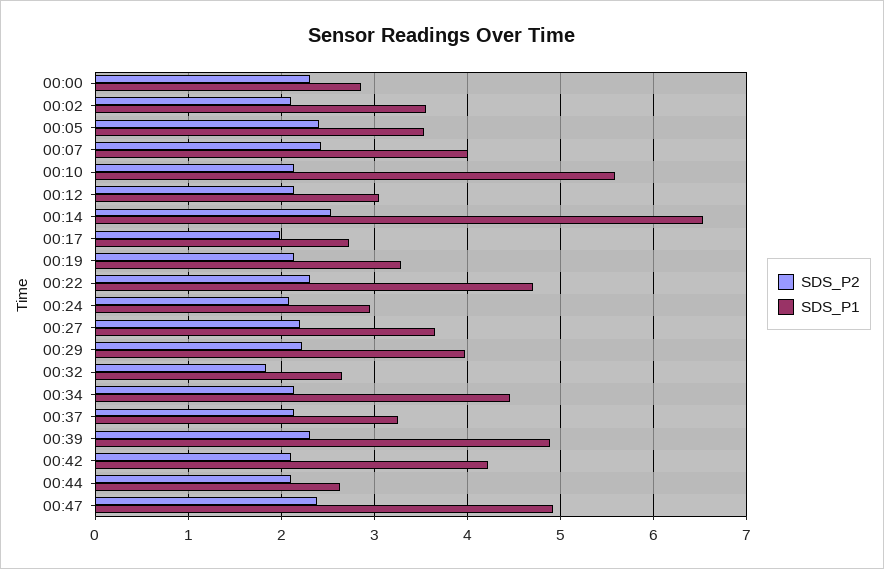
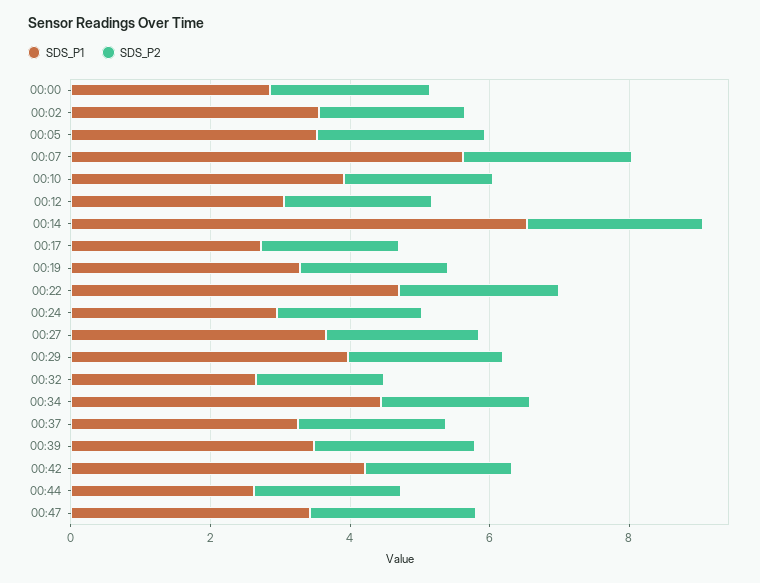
  {
    "SDS_P2": {
      "00:00": 2.3,
      "00:02": 2.1,
      "00:05": 2.4,
      "00:07": 2.4,
      "00:10": 2.1,
      "00:12": 2.1,
      "00:14": 2.5,
      "00:17": 2,
      "00:19": 2.1,
      "00:22": 2.3,
      "00:24": 2.1,
      "00:27": 2.2,
      "00:29": 2.2,
      "00:32": 1.8,
      "00:34": 2.1,
      "00:37": 2.1,
      "00:39": 2.3,
      "00:42": 2.1,
      "00:44": 2.1,
      "00:47": 2.4
    },
    "SDS_P1": {
      "00:00": 2.9,
      "00:02": 3.6,
      "00:05": 3.5,
-     "00:07": 4,
+     "00:07": 5.5,
-     "00:10": 5.6,
+     "00:10": 4,
      "00:12": 3.1,
      "00:14": 6.5,
      "00:17": 2.7,
      "00:19": 3.3,
      "00:22": 4.7,
      "00:24": 3,
      "00:27": 3.7,
      "00:29": 4,
      "00:32": 2.7,
      "00:34": 4.5,
      "00:37": 3.3,
-     "00:39": 4.9,
+     "00:39": 3.5,
      "00:42": 4.2,
      "00:44": 2.6,
-     "00:47": 4.9
+     "00:47": 3.5
    }
  }

